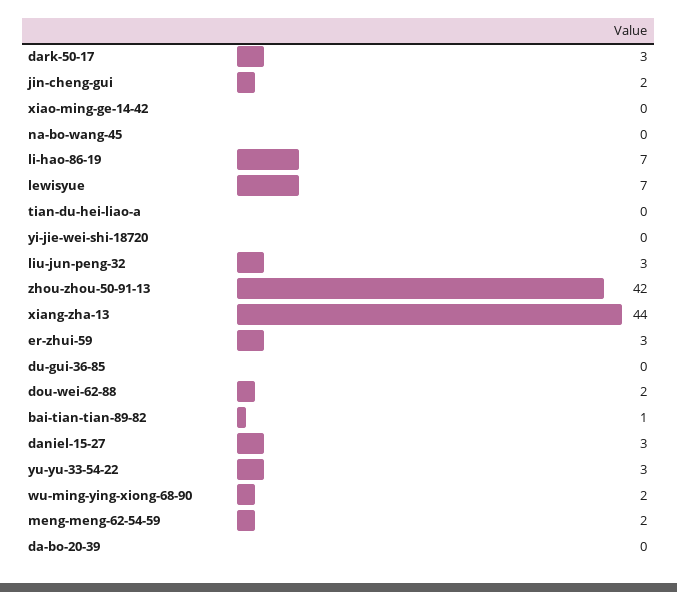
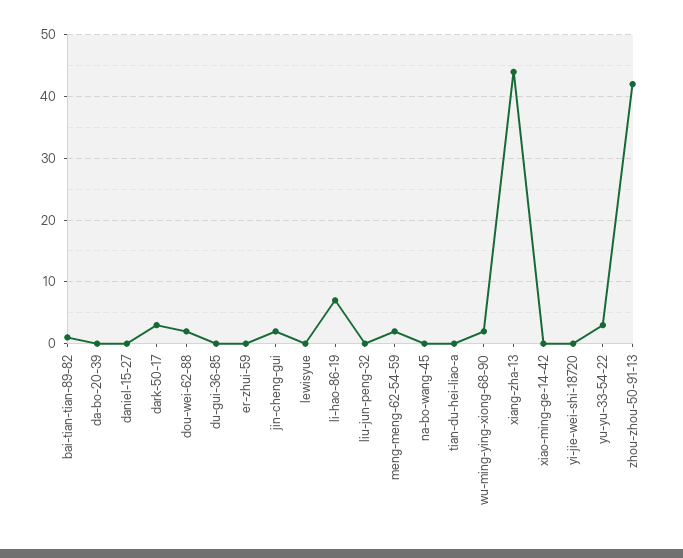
  {
    "dark-50-17": 3,
    "jin-cheng-gui": 2,
    "xiao-ming-ge-14-42": 0,
    "na-bo-wang-45": 0,
    "li-hao-86-19": 7,
-   "lewisyue": 7,
+   "lewisyue": 0,
    "tian-du-hei-liao-a": 0,
    "yi-jie-wei-shi-18720": 0,
-   "liu-jun-peng-32": 3,
+   "liu-jun-peng-32": 0,
    "zhou-zhou-50-91-13": 42,
    "xiang-zha-13": 44,
-   "er-zhui-59": 3,
+   "er-zhui-59": 0,
    "du-gui-36-85": 0,
    "dou-wei-62-88": 2,
    "bai-tian-tian-89-82": 1,
-   "daniel-15-27": 3,
+   "daniel-15-27": 0,
    "yu-yu-33-54-22": 3,
    "wu-ming-ying-xiong-68-90": 2,
    "meng-meng-62-54-59": 2,
    "da-bo-20-39": 0
  }

